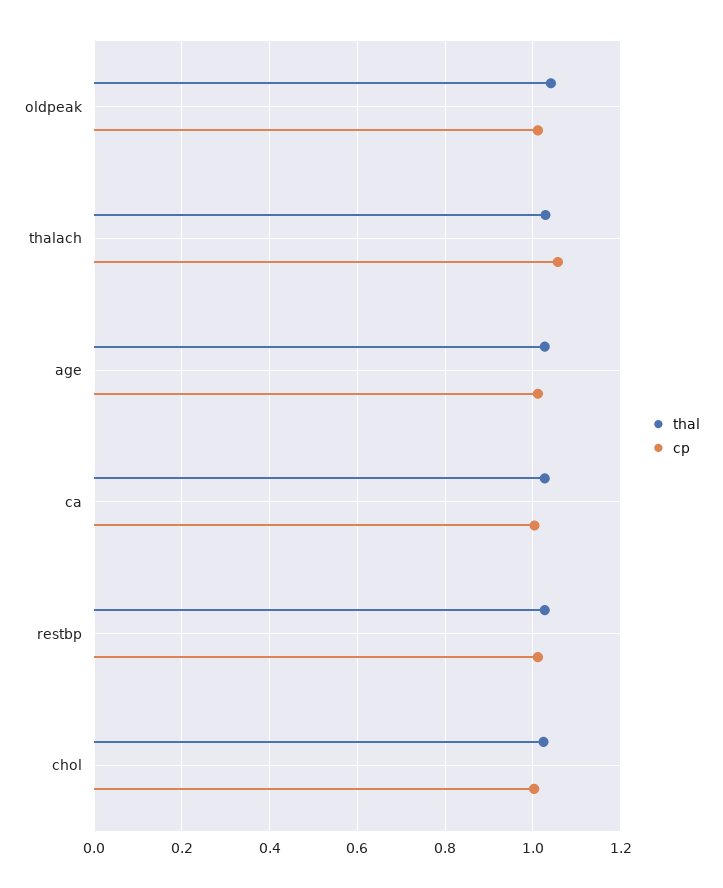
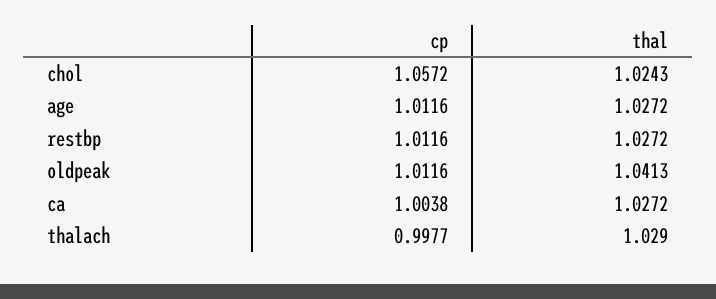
  {
    "thal": {
      "oldpeak": 1.0413,
      "thalach": 1.029,
      "age": 1.0272,
      "ca": 1.0272,
      "restbp": 1.0272,
      "chol": 1.0243
    },
    "cp": {
      "oldpeak": 1.0116,
-     "thalach": 1.06,
+     "thalach": 0.9977,
      "age": 1.0116,
      "ca": 1.0038,
      "restbp": 1.0116,
-     "chol": 1
+     "chol": 1.0572
    }
  }

